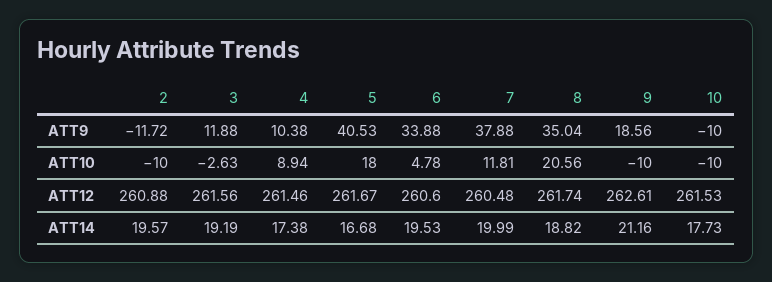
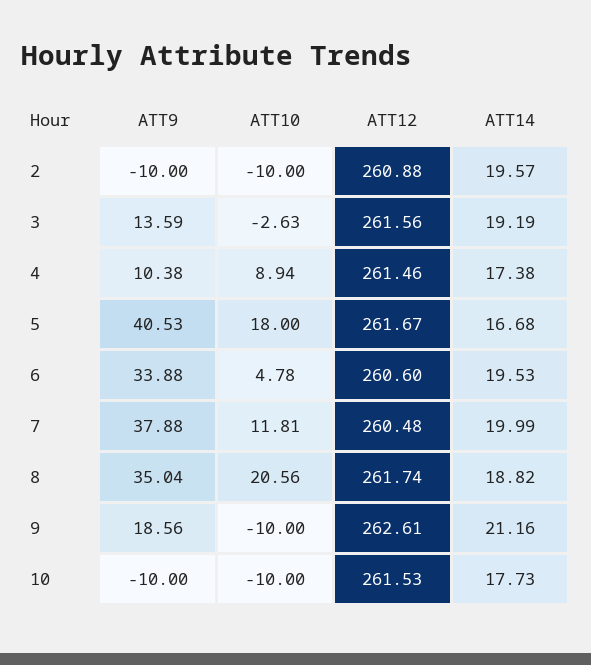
  {
    "2": {
-     "ATT9": -11.72,
+     "ATT9": -10,
      "ATT10": -10,
      "ATT12": 260.88,
      "ATT14": 19.57
    },
    "3": {
-     "ATT9": 11.88,
+     "ATT9": 13.59,
      "ATT10": -2.63,
      "ATT12": 261.56,
      "ATT14": 19.19
    },
    "4": {
      "ATT9": 10.38,
      "ATT10": 8.94,
      "ATT12": 261.46,
      "ATT14": 17.38
    },
    "5": {
      "ATT9": 40.53,
      "ATT10": 18,
      "ATT12": 261.67,
      "ATT14": 16.68
    },
    "6": {
      "ATT9": 33.88,
      "ATT10": 4.78,
      "ATT12": 260.6,
      "ATT14": 19.53
    },
    "7": {
      "ATT9": 37.88,
      "ATT10": 11.81,
      "ATT12": 260.48,
      "ATT14": 19.99
    },
    "8": {
      "ATT9": 35.04,
      "ATT10": 20.56,
      "ATT12": 261.74,
      "ATT14": 18.82
    },
    "9": {
      "ATT9": 18.56,
      "ATT10": -10,
      "ATT12": 262.61,
      "ATT14": 21.16
    },
    "10": {
      "ATT9": -10,
      "ATT10": -10,
      "ATT12": 261.53,
      "ATT14": 17.73
    }
  }

